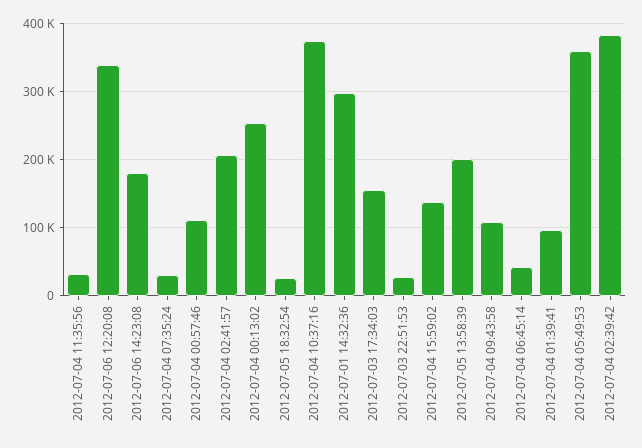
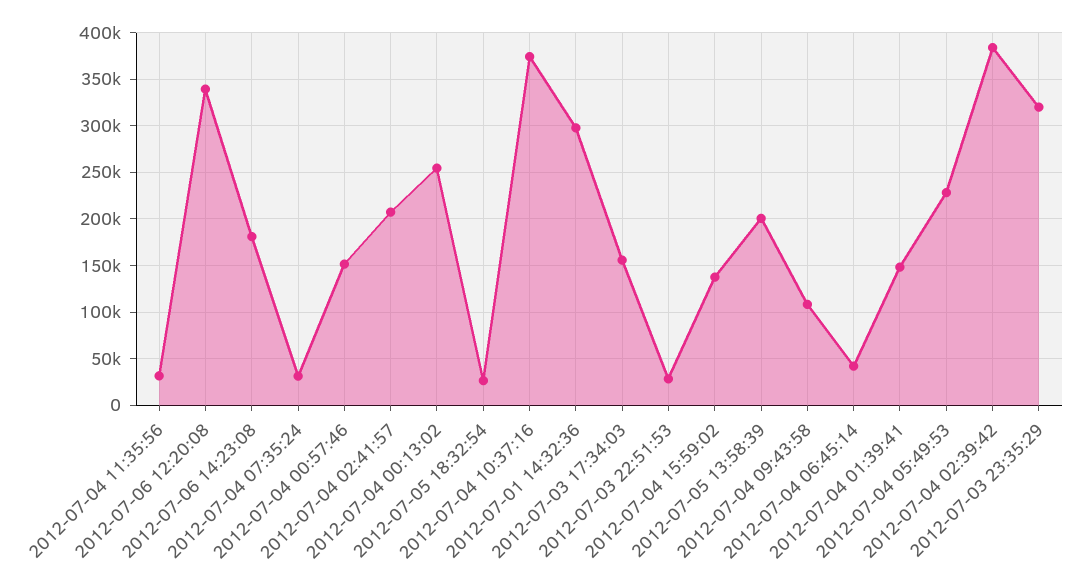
  {
    "2012-07-04 11:35:56": 30000,
    "2012-07-06 12:20:08": 340000,
    "2012-07-06 14:23:08": 180000,
    "2012-07-04 07:35:24": 30000,
-   "2012-07-04 00:57:46": 110000,
+   "2012-07-04 00:57:46": 150000,
    "2012-07-04 02:41:57": 210000,
    "2012-07-04 00:13:02": 250000,
    "2012-07-05 18:32:54": 30000,
    "2012-07-04 10:37:16": 370000,
    "2012-07-01 14:32:36": 300000,
    "2012-07-03 17:34:03": 160000,
    "2012-07-03 22:51:53": 30000,
    "2012-07-04 15:59:02": 140000,
    "2012-07-05 13:58:39": 200000,
    "2012-07-04 09:43:58": 110000,
    "2012-07-04 06:45:14": 40000,
-   "2012-07-04 01:39:41": 100000,
+   "2012-07-04 01:39:41": 150000,
-   "2012-07-04 05:49:53": 360000,
+   "2012-07-04 05:49:53": 230000,
-   "2012-07-04 02:39:42": 380000
+   "2012-07-04 02:39:42": 380000,
+   "2012-07-03 23:35:29": 320000
  }

